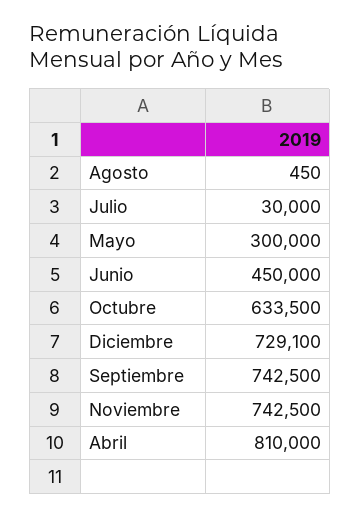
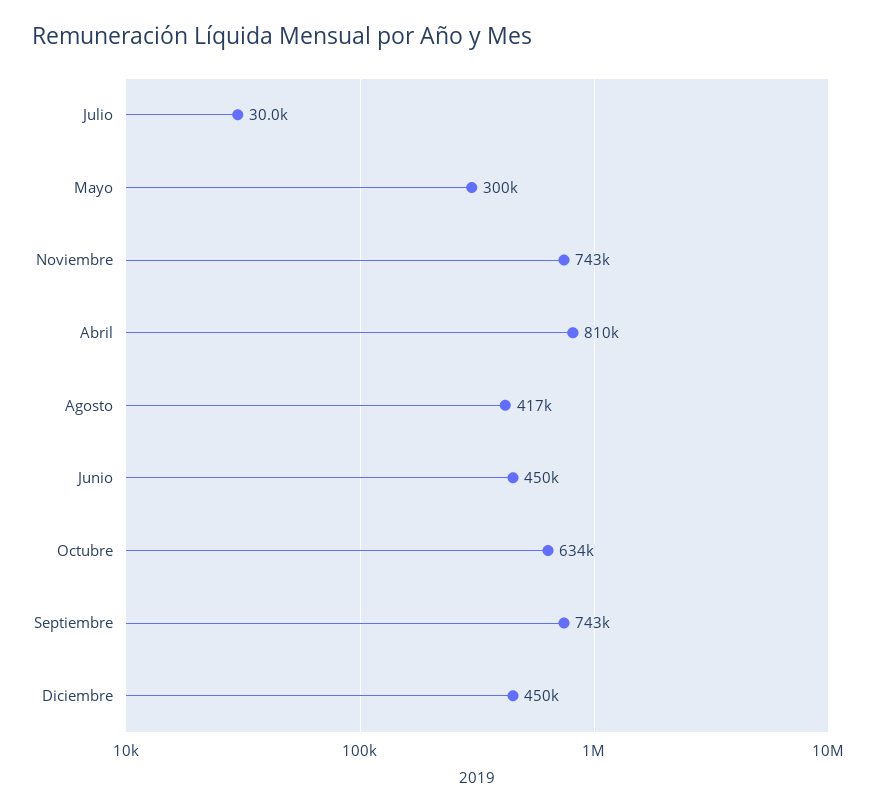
  {
-   "Agosto": 450,
+   "Agosto": 417000,
    "Julio": 30000,
    "Mayo": 300000,
    "Junio": 450000,
    "Octubre": 633500,
-   "Diciembre": 729100,
+   "Diciembre": 450000,
    "Septiembre": 742500,
    "Noviembre": 742500,
    "Abril": 810000
  }

